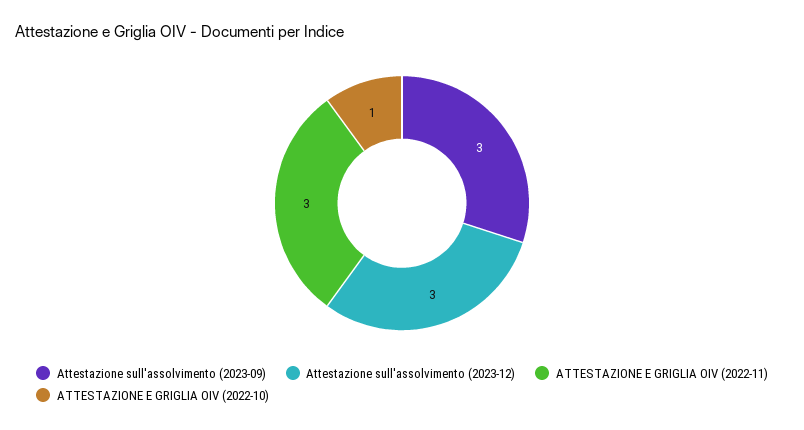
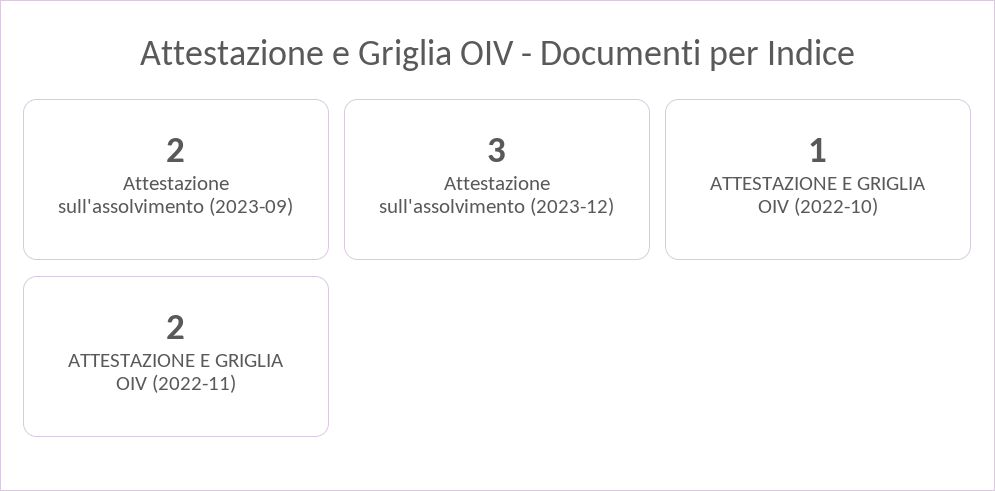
  {
-   "Attestazione sull'assolvimento (2023-09)": 3,
+   "Attestazione sull'assolvimento (2023-09)": 2,
    "Attestazione sull'assolvimento (2023-12)": 3,
-   "ATTESTAZIONE E GRIGLIA OIV (2022-11)": 3,
+   "ATTESTAZIONE E GRIGLIA OIV (2022-11)": 2,
    "ATTESTAZIONE E GRIGLIA OIV (2022-10)": 1
  }

